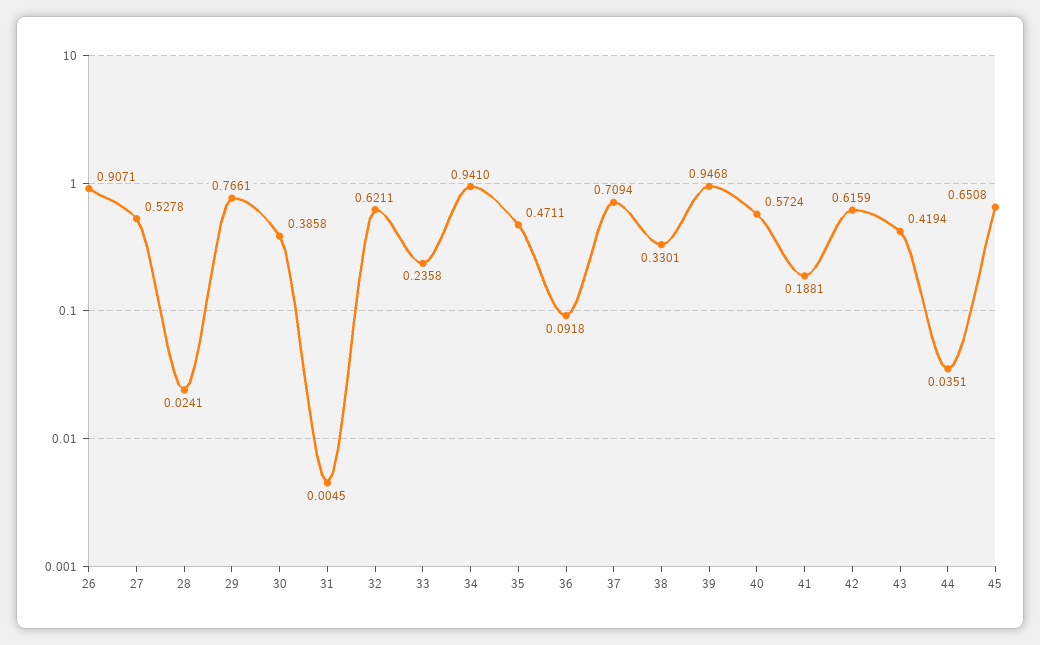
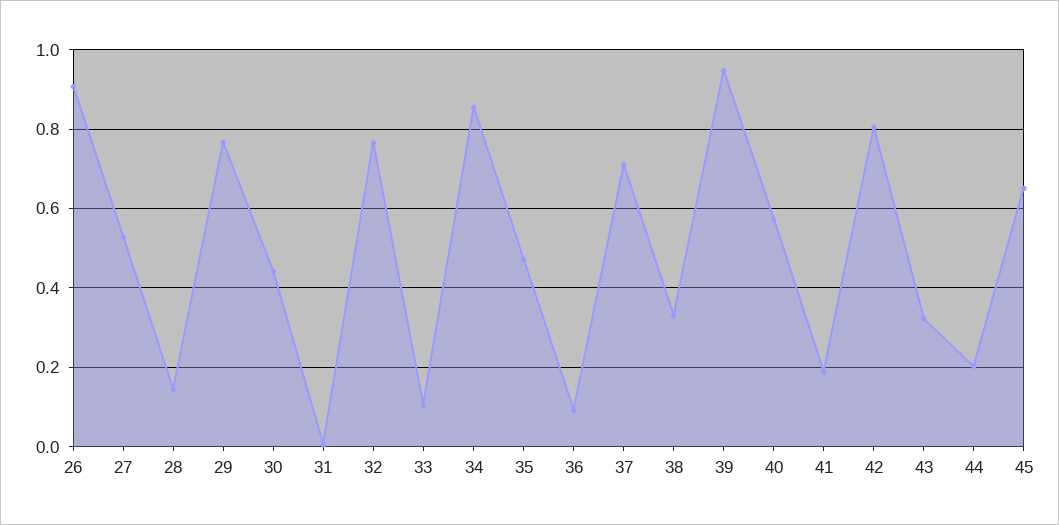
  {
    "26": 0.9071,
    "27": 0.5278,
-   "28": 0.0241,
+   "28": 0.14,
    "29": 0.7661,
-   "30": 0.3858,
+   "30": 0.44,
    "31": 0.0045,
-   "32": 0.6211,
+   "32": 0.76,
-   "33": 0.2358,
+   "33": 0.1,
-   "34": 0.941,
+   "34": 0.86,
    "35": 0.4711,
    "36": 0.0918,
    "37": 0.7094,
    "38": 0.3301,
    "39": 0.9468,
    "40": 0.5724,
    "41": 0.1881,
-   "42": 0.6159,
+   "42": 0.8,
-   "43": 0.4194,
+   "43": 0.32,
-   "44": 0.0351,
+   "44": 0.2,
    "45": 0.6508
  }

